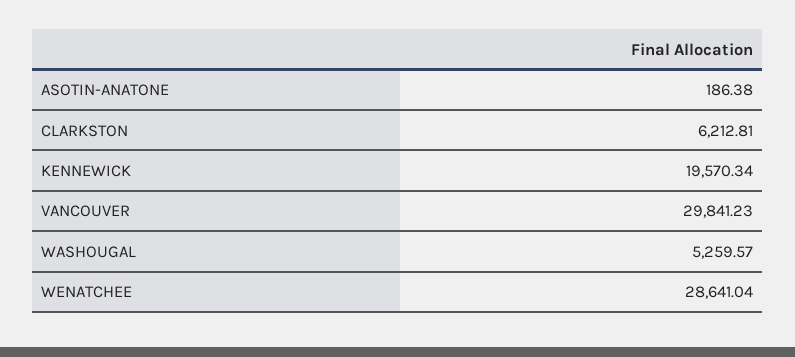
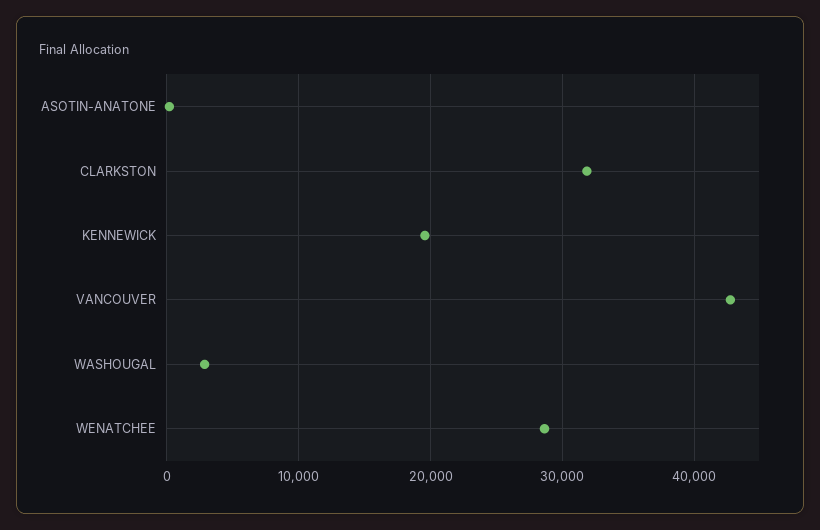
  {
    "ASOTIN-ANATONE": 186.38,
-   "CLARKSTON": 6212.81,
+   "CLARKSTON": 32000,
    "KENNEWICK": 19570.34,
-   "VANCOUVER": 29841.23,
+   "VANCOUVER": 43000,
-   "WASHOUGAL": 5259.57,
+   "WASHOUGAL": 3000,
    "WENATCHEE": 28641.04
  }

